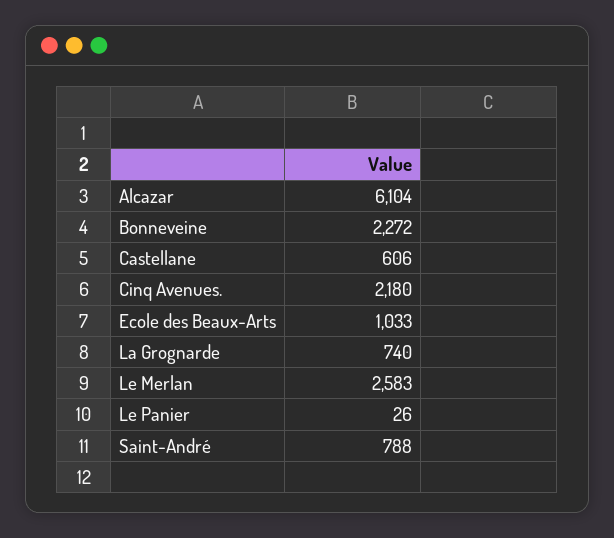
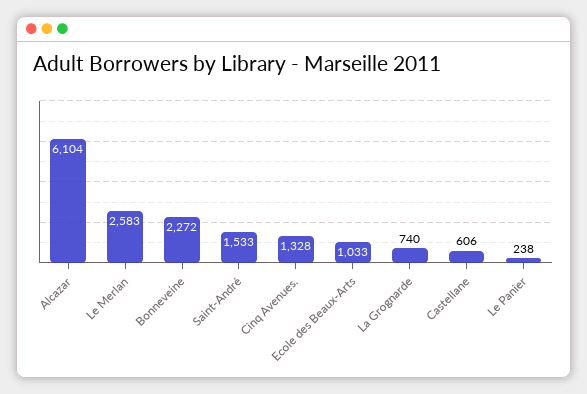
  {
    "Alcazar": 6104,
    "Bonneveine": 2272,
    "Castellane": 606,
-   "Cinq Avenues.": 2180,
+   "Cinq Avenues.": 1328,
    "Ecole des Beaux-Arts": 1033,
    "La Grognarde": 740,
    "Le Merlan": 2583,
-   "Le Panier": 26,
+   "Le Panier": 238,
-   "Saint-André": 788
+   "Saint-André": 1533
  }

